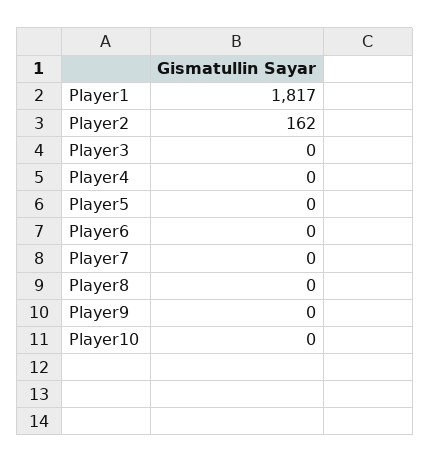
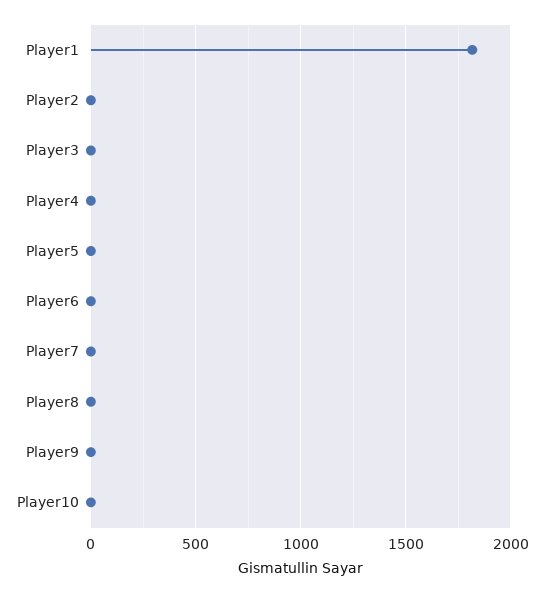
  {
    "Player1": 1817,
-   "Player2": 162,
+   "Player2": 0,
    "Player3": 0,
    "Player4": 0,
    "Player5": 0,
    "Player6": 0,
    "Player7": 0,
    "Player8": 0,
    "Player9": 0,
    "Player10": 0
  }

